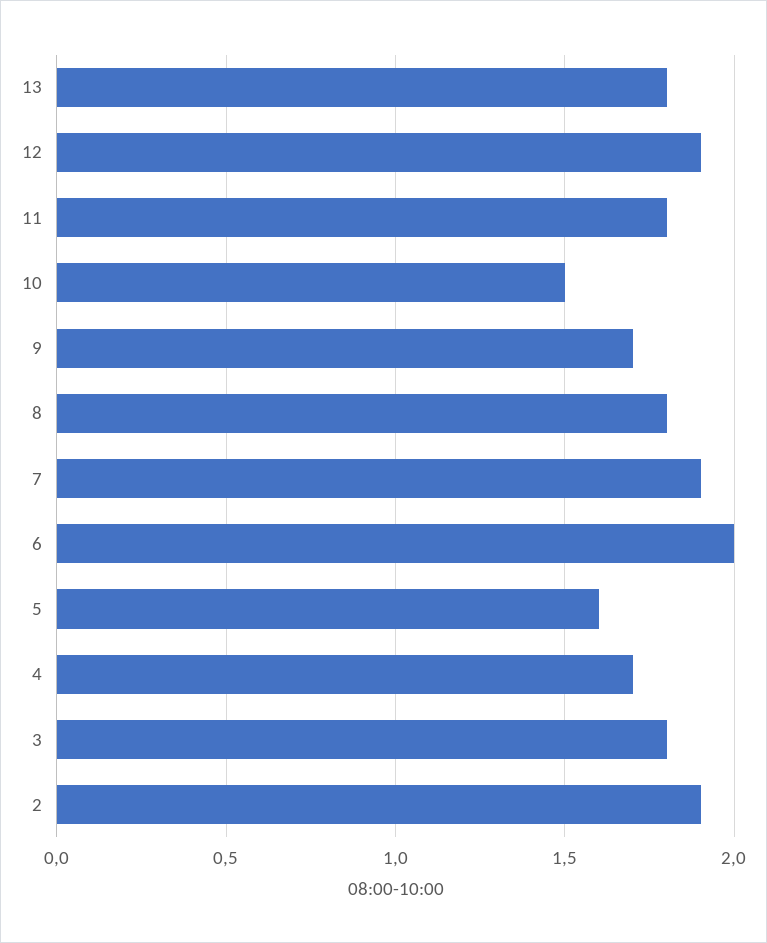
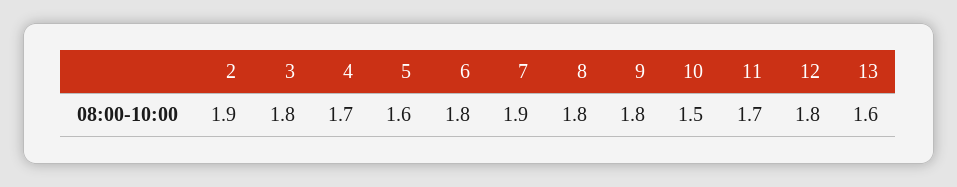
  {
-   "13": 1.8,
+   "13": 1.6,
-   "12": 1.9,
+   "12": 1.8,
-   "11": 1.8,
+   "11": 1.7,
    "10": 1.5,
-   "9": 1.7,
+   "9": 1.8,
    "8": 1.8,
    "7": 1.9,
-   "6": 2,
+   "6": 1.8,
    "5": 1.6,
    "4": 1.7,
    "3": 1.8,
    "2": 1.9
  }

